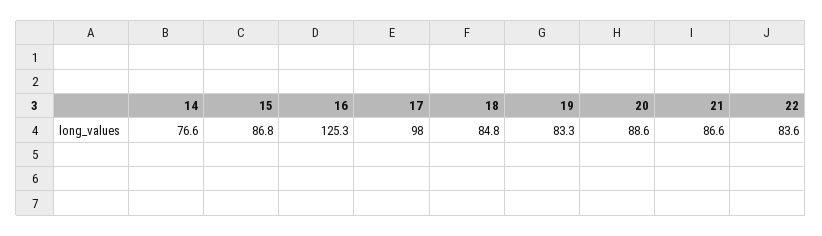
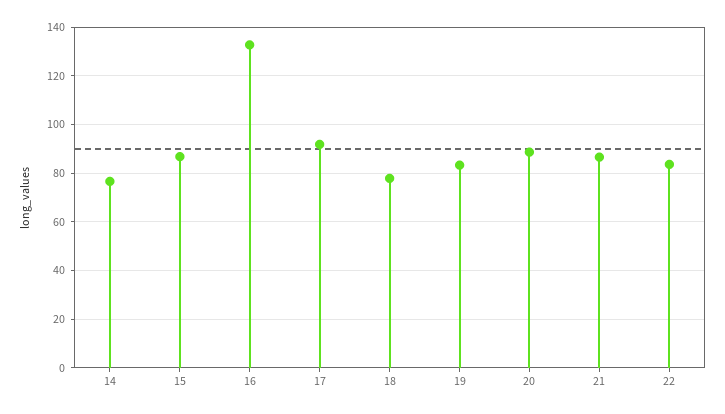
  {
    "14": 76.6,
    "15": 86.8,
-   "16": 125.3,
+   "16": 132.5,
-   "17": 98,
+   "17": 92.5,
-   "18": 84.8,
+   "18": 77.5,
    "19": 83.3,
    "20": 88.6,
    "21": 86.6,
    "22": 83.6
  }

